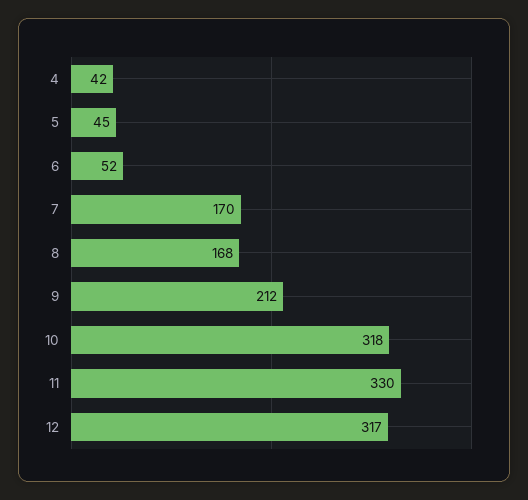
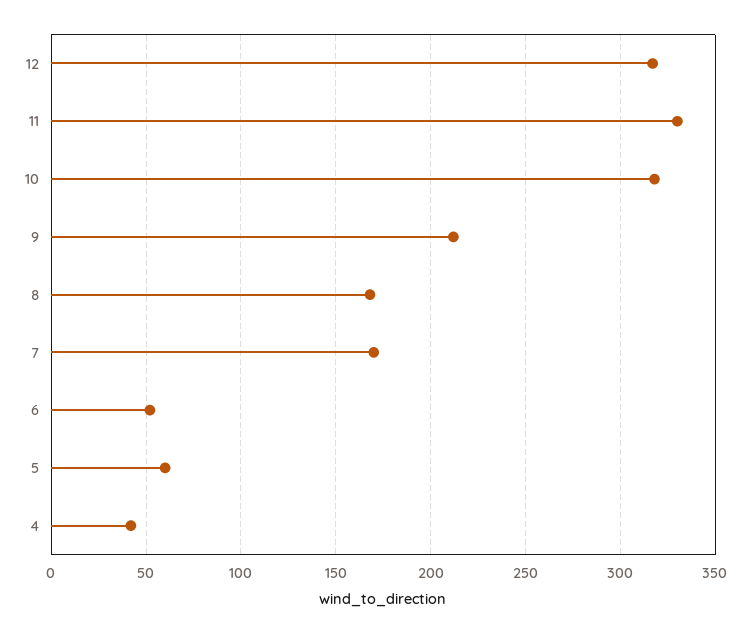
  {
    "4": 42,
-   "5": 45,
+   "5": 60,
    "6": 52,
    "7": 170,
    "8": 168,
    "9": 212,
    "10": 318,
    "11": 330,
    "12": 317
  }

